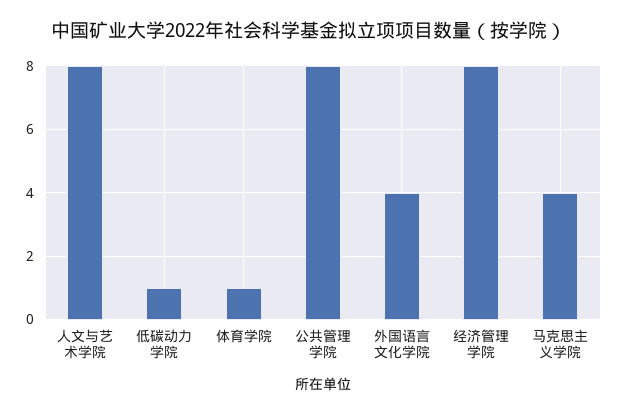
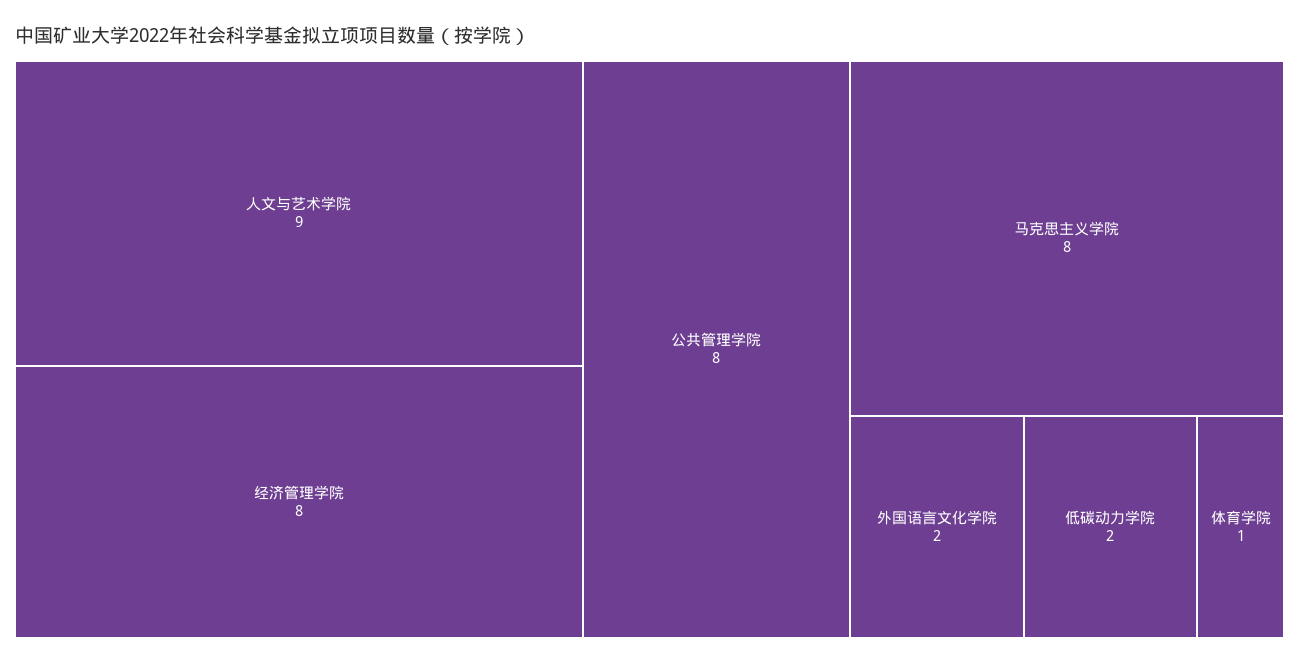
  {
-   "人文与艺术学院": 8,
+   "人文与艺术学院": 9,
-   "低碳动力学院": 1,
+   "低碳动力学院": 2,
    "体育学院": 1,
    "公共管理学院": 8,
-   "外国语言文化学院": 4,
+   "外国语言文化学院": 2,
    "经济管理学院": 8,
-   "马克思主义学院": 4
+   "马克思主义学院": 8
  }

